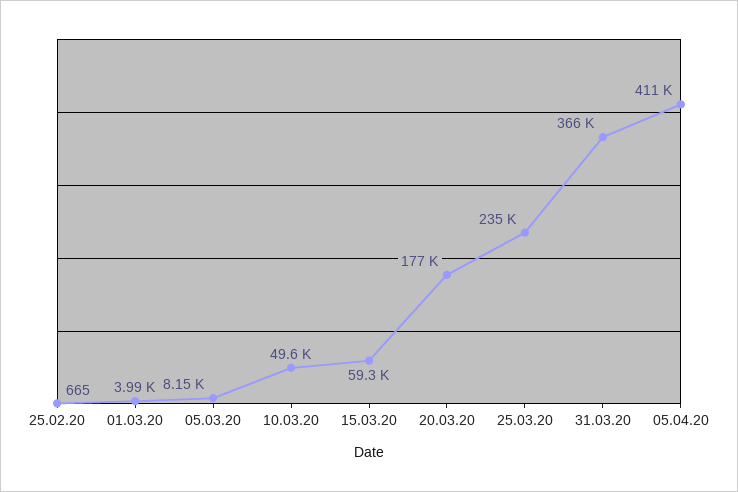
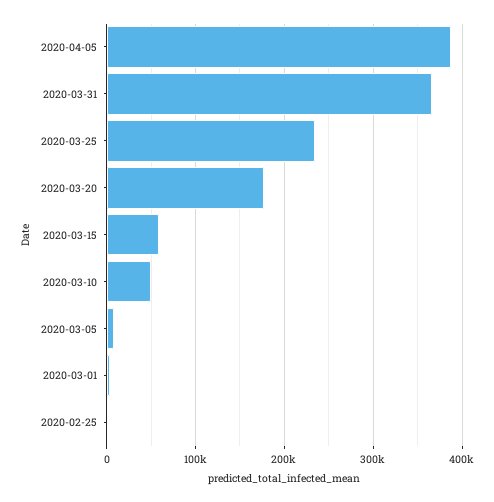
  {
    "25.02.20": 665,
    "01.03.20": 3990,
    "05.03.20": 8150,
    "10.03.20": 49600,
    "15.03.20": 59300,
    "20.03.20": 177000,
    "25.03.20": 235000,
    "31.03.20": 366000,
-   "05.04.20": 411000
+   "05.04.20": 390000
  }

